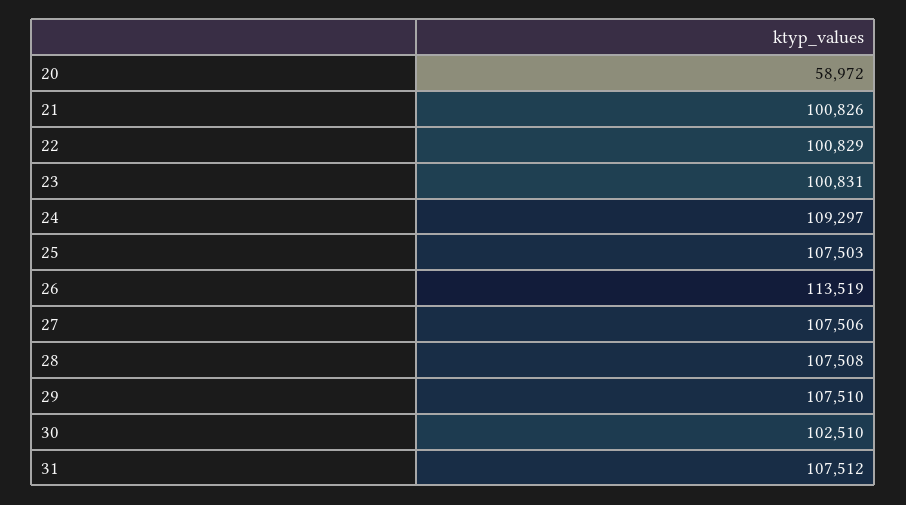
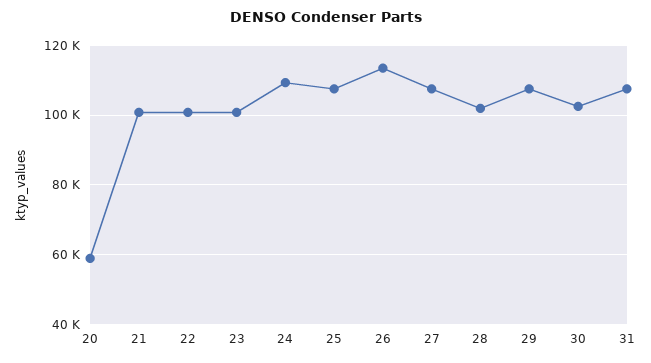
  {
    "20": 58972,
    "21": 100826,
    "22": 100829,
    "23": 100831,
    "24": 109297,
    "25": 107503,
    "26": 113519,
    "27": 107506,
-   "28": 107508,
+   "28": 102000,
    "29": 107510,
    "30": 102510,
    "31": 107512
  }

